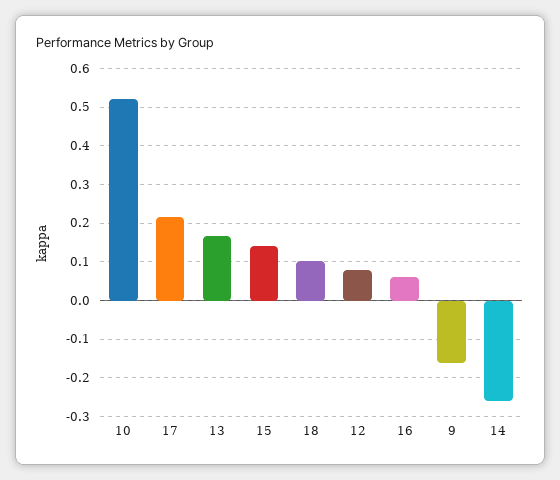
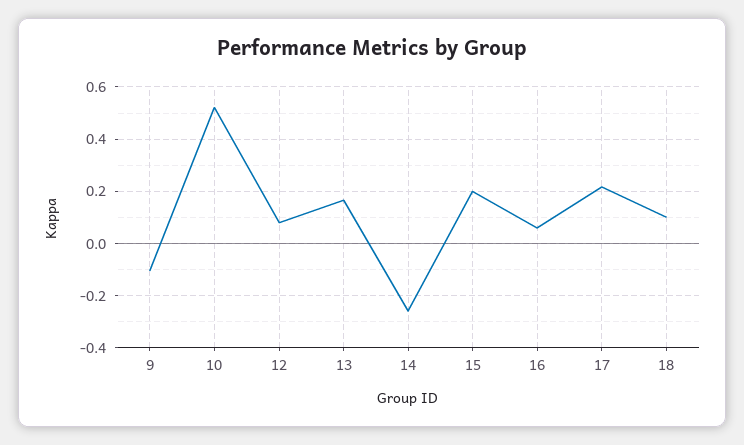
  {
    "10": 0.52,
    "17": 0.22,
    "13": 0.16,
-   "15": 0.14,
+   "15": 0.2,
    "18": 0.1,
    "12": 0.08,
    "16": 0.06,
-   "9": -0.16,
+   "9": -0.1,
    "14": -0.26
  }

